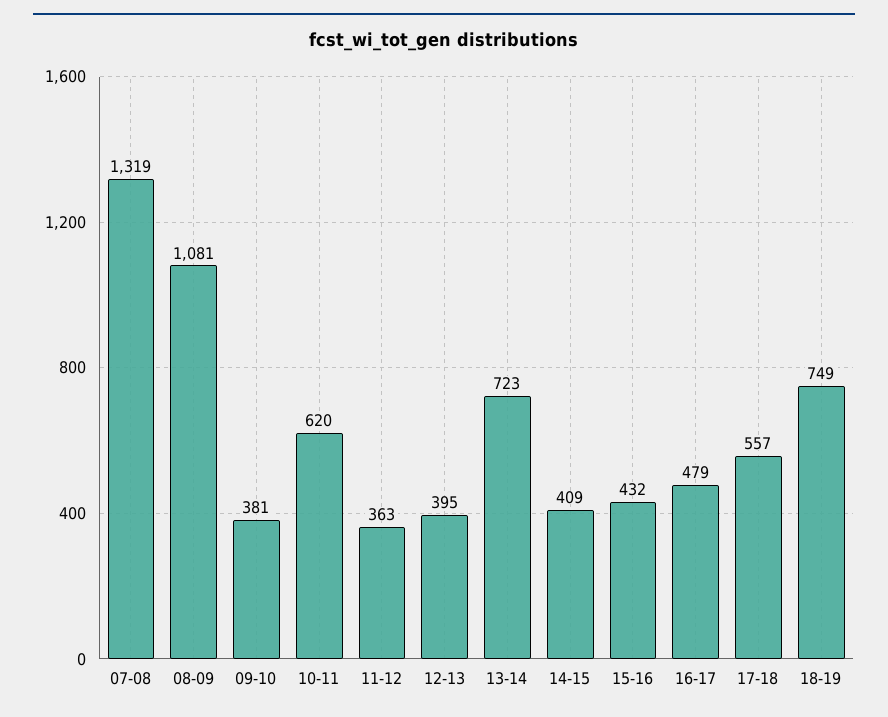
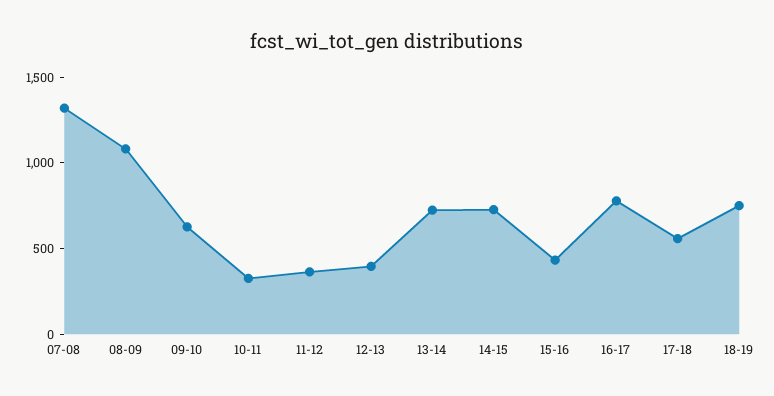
  {
    "07-08": 1319,
    "08-09": 1081,
-   "09-10": 381,
+   "09-10": 600,
-   "10-11": 620,
+   "10-11": 300,
    "11-12": 363,
    "12-13": 395,
    "13-14": 723,
-   "14-15": 409,
+   "14-15": 700,
    "15-16": 432,
-   "16-17": 479,
+   "16-17": 800,
    "17-18": 557,
    "18-19": 749
  }

